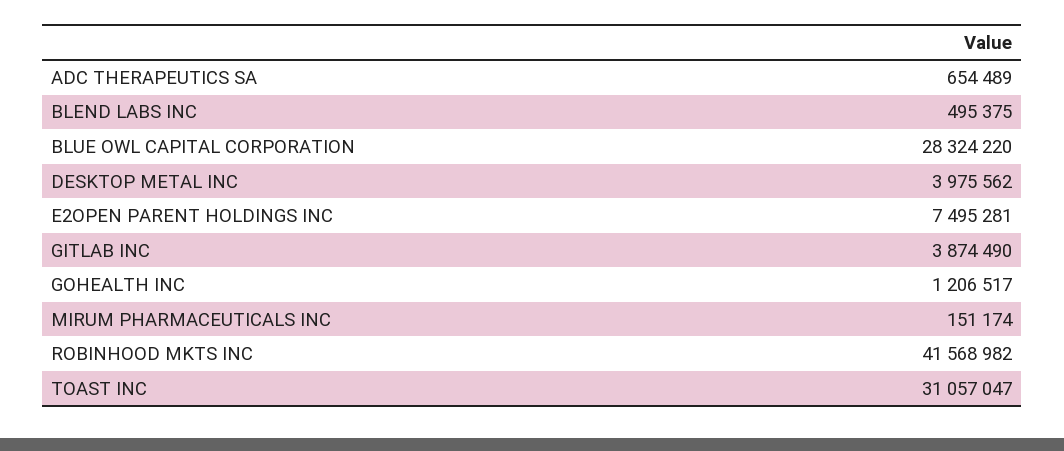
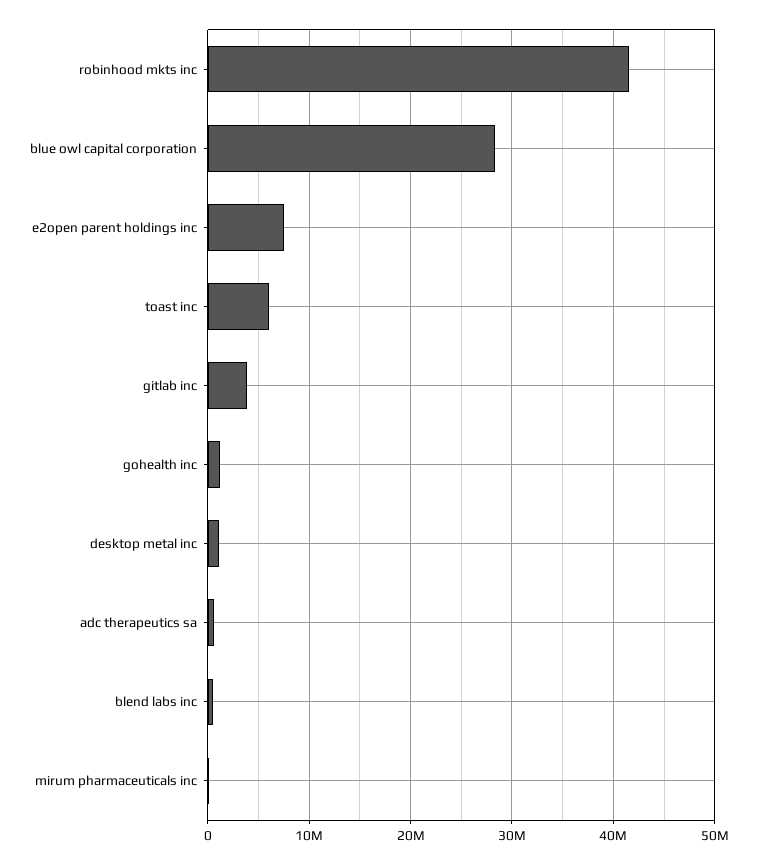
  {
    "ADC THERAPEUTICS SA": 654489,
    "BLEND LABS INC": 495375,
    "BLUE OWL CAPITAL CORPORATION": 28324220,
-   "DESKTOP METAL INC": 3975562,
+   "DESKTOP METAL INC": 1000000,
    "E2OPEN PARENT HOLDINGS INC": 7495281,
    "GITLAB INC": 3874490,
    "GOHEALTH INC": 1206517,
    "MIRUM PHARMACEUTICALS INC": 151174,
    "ROBINHOOD MKTS INC": 41568982,
-   "TOAST INC": 31057047
+   "TOAST INC": 6000000
  }

